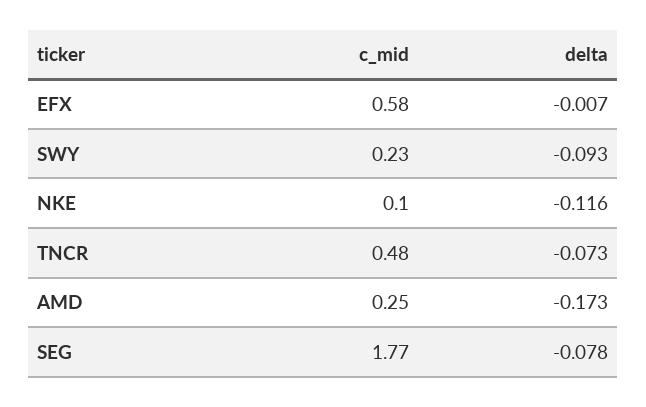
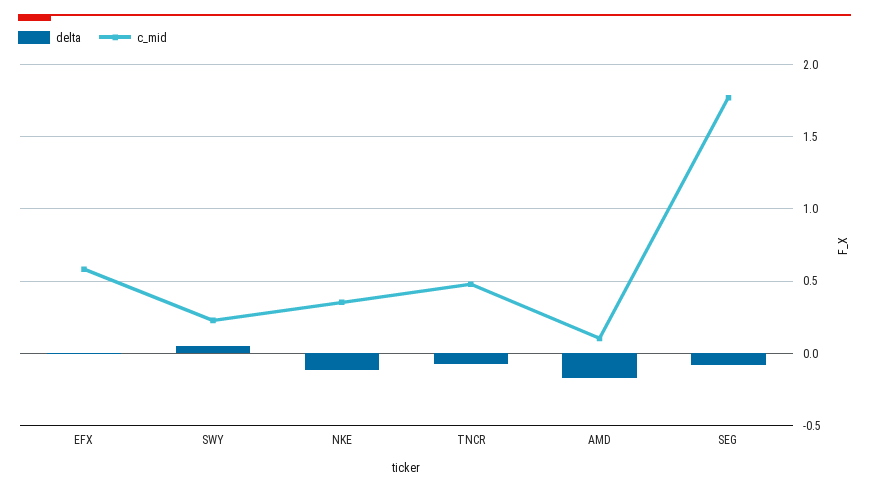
  {
    "c_mid": {
      "EFX": 0.58,
      "SWY": 0.23,
-     "NKE": 0.1,
+     "NKE": 0.35,
      "TNCR": 0.48,
-     "AMD": 0.25,
+     "AMD": 0.1,
      "SEG": 1.77
    },
    "delta": {
      "EFX": -0.007,
-     "SWY": -0.093,
+     "SWY": 0.05,
      "NKE": -0.116,
      "TNCR": -0.073,
      "AMD": -0.173,
      "SEG": -0.078
    }
  }

